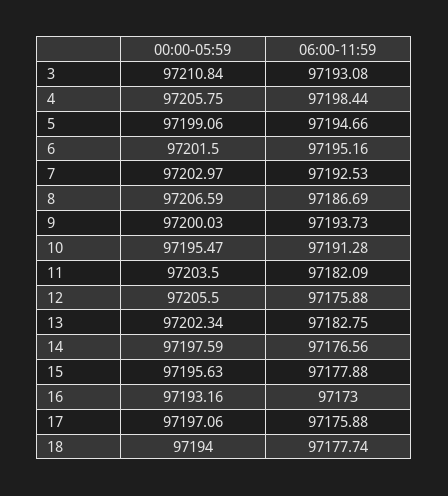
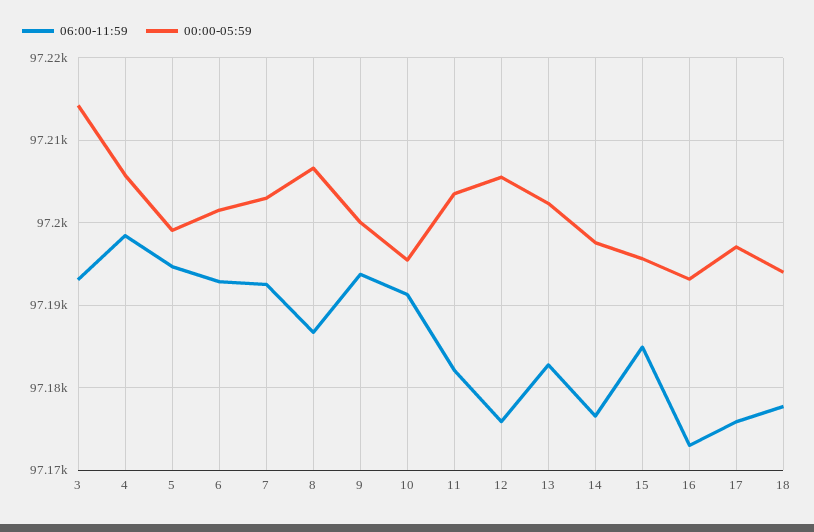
  {
    "00:00-05:59": {
-     "3": 97210.84,
+     "3": 97214,
      "4": 97205.75,
      "5": 97199.06,
      "6": 97201.5,
      "7": 97202.97,
      "8": 97206.59,
      "9": 97200.03,
      "10": 97195.47,
      "11": 97203.5,
      "12": 97205.5,
      "13": 97202.34,
      "14": 97197.59,
      "15": 97195.63,
      "16": 97193.16,
      "17": 97197.06,
      "18": 97194
    },
    "06:00-11:59": {
      "3": 97193.08,
      "4": 97198.44,
      "5": 97194.66,
-     "6": 97195.16,
+     "6": 97193,
      "7": 97192.53,
      "8": 97186.69,
      "9": 97193.73,
      "10": 97191.28,
      "11": 97182.09,
      "12": 97175.88,
      "13": 97182.75,
      "14": 97176.56,
-     "15": 97177.88,
+     "15": 97185,
      "16": 97173,
      "17": 97175.88,
      "18": 97177.74
    }
  }

